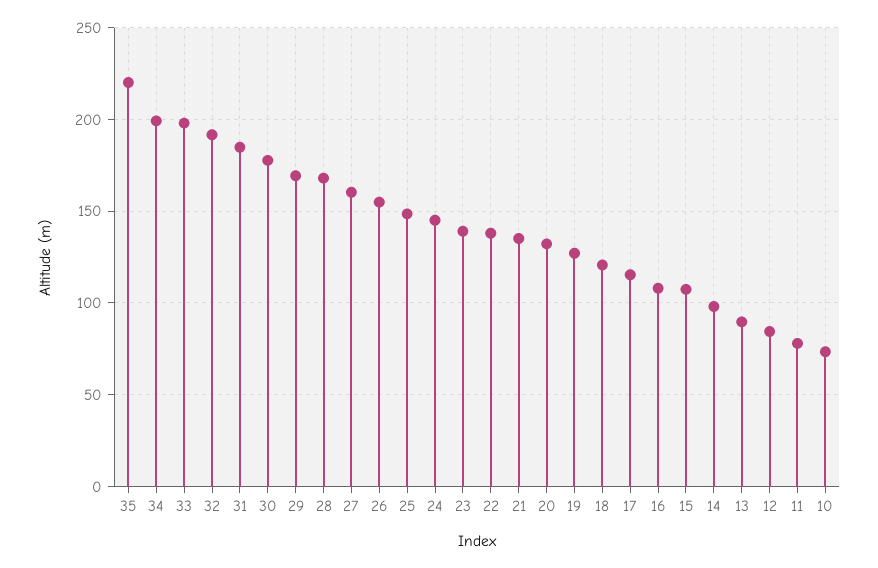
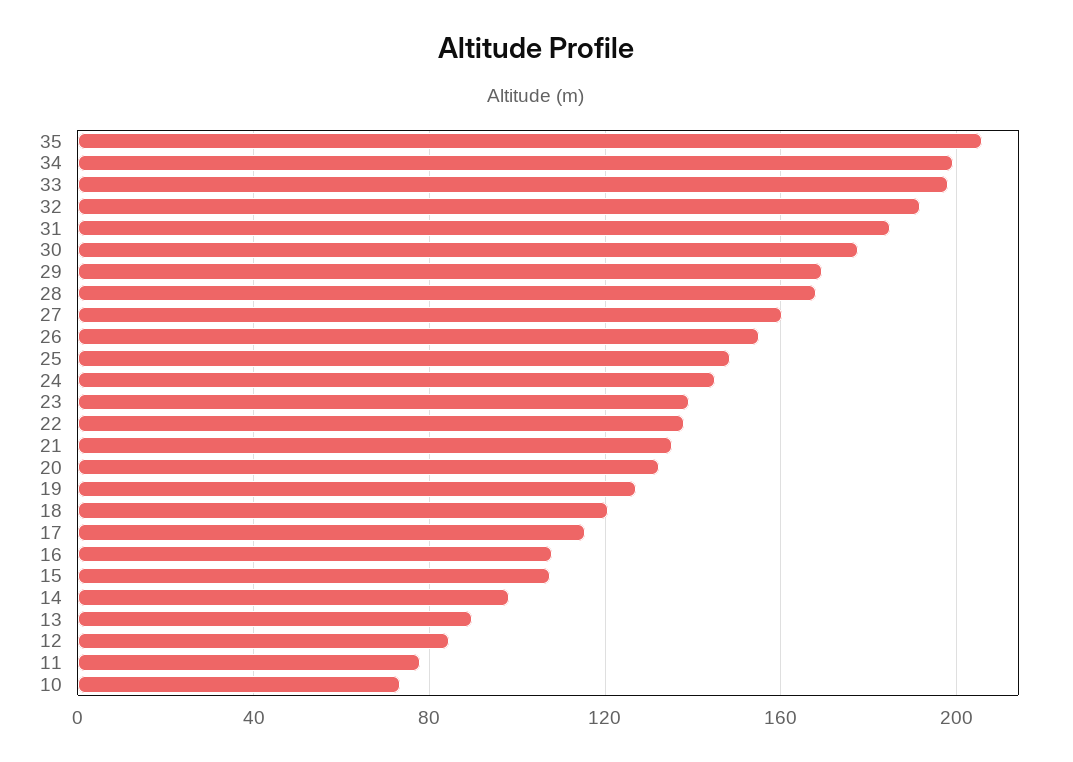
  {
-   "35": 220,
+   "35": 205,
    "34": 200,
    "33": 200,
    "32": 190,
    "31": 185,
    "30": 180,
    "29": 170,
    "28": 170,
    "27": 160,
    "26": 155,
    "25": 150,
    "24": 145,
    "23": 140,
    "22": 140,
    "21": 135,
    "20": 130,
    "19": 125,
    "18": 120,
    "17": 115,
    "16": 110,
    "15": 105,
    "14": 100,
    "13": 90,
    "12": 85,
    "11": 80,
    "10": 75
  }

